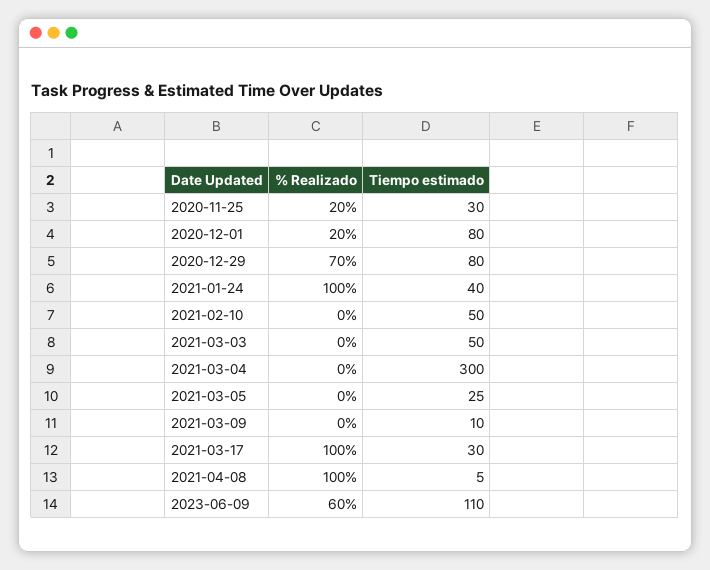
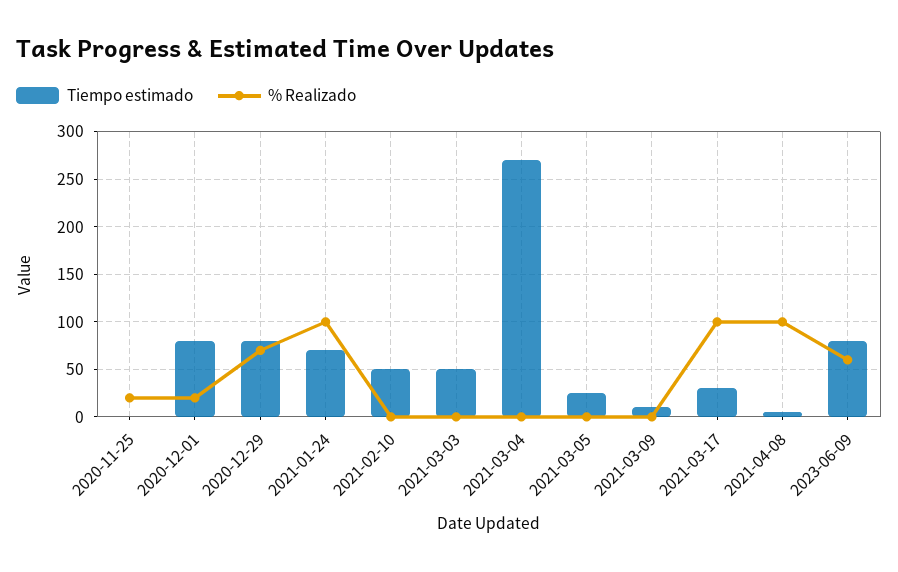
  {
    "% Realizado": {
      "2020-11-25": 20,
      "2020-12-01": 20,
      "2020-12-29": 70,
      "2021-01-24": 100,
      "2021-02-10": 0,
      "2021-03-03": 0,
      "2021-03-04": 0,
      "2021-03-05": 0,
      "2021-03-09": 0,
      "2021-03-17": 100,
      "2021-04-08": 100,
      "2023-06-09": 60
    },
    "Tiempo estimado": {
-     "2020-11-25": 30,
+     "2020-11-25": 0,
      "2020-12-01": 80,
      "2020-12-29": 80,
-     "2021-01-24": 40,
+     "2021-01-24": 70,
      "2021-02-10": 50,
      "2021-03-03": 50,
-     "2021-03-04": 300,
+     "2021-03-04": 270,
      "2021-03-05": 25,
      "2021-03-09": 10,
      "2021-03-17": 30,
      "2021-04-08": 5,
-     "2023-06-09": 110
+     "2023-06-09": 80
    }
  }

